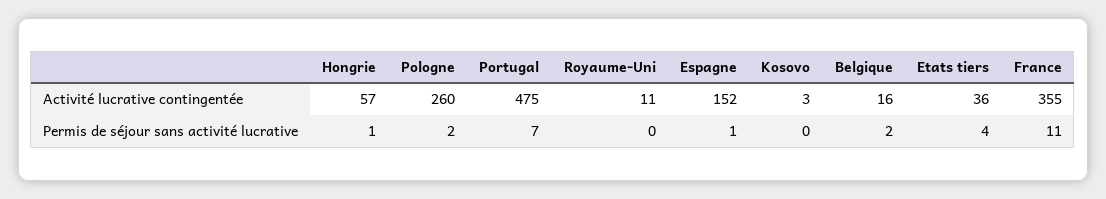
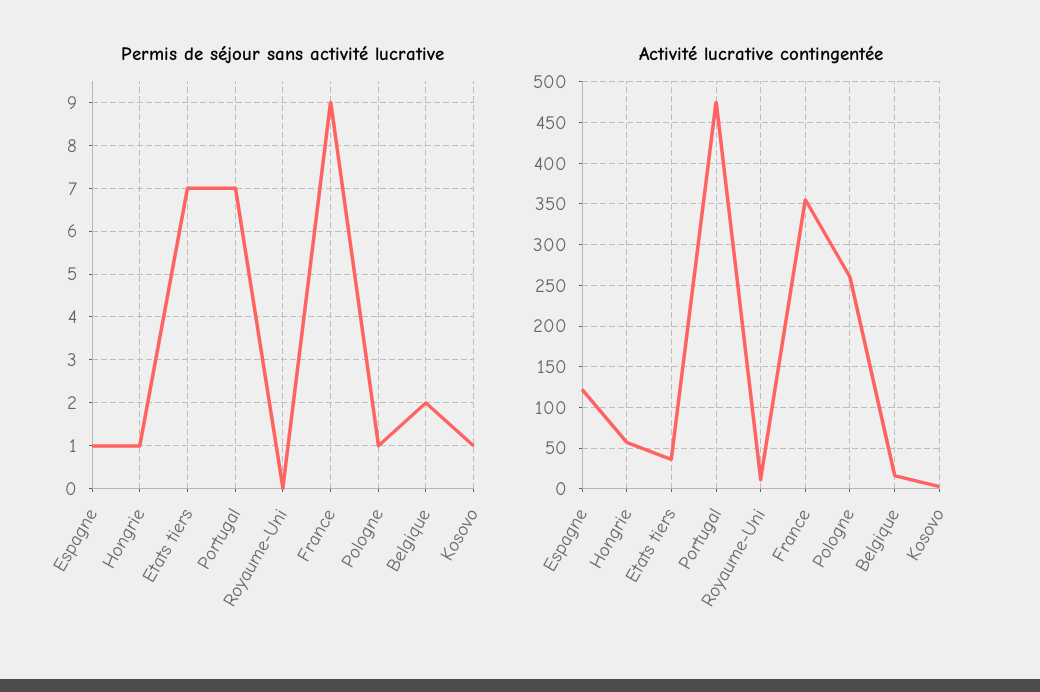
  {
    "Activité lucrative contingentée": {
      "Hongrie": 57,
      "Pologne": 260,
      "Portugal": 475,
      "Royaume-Uni": 11,
-     "Espagne": 152,
+     "Espagne": 120,
      "Kosovo": 3,
      "Belgique": 16,
      "Etats tiers": 36,
      "France": 355
    },
    "Permis de séjour sans activité lucrative": {
      "Hongrie": 1,
-     "Pologne": 2,
+     "Pologne": 1,
      "Portugal": 7,
      "Royaume-Uni": 0,
      "Espagne": 1,
-     "Kosovo": 0,
+     "Kosovo": 1,
      "Belgique": 2,
-     "Etats tiers": 4,
+     "Etats tiers": 7,
-     "France": 11
+     "France": 9
    }
  }

